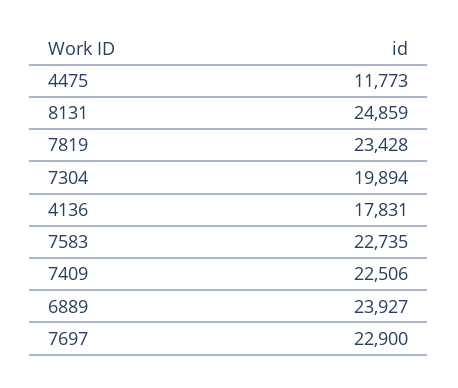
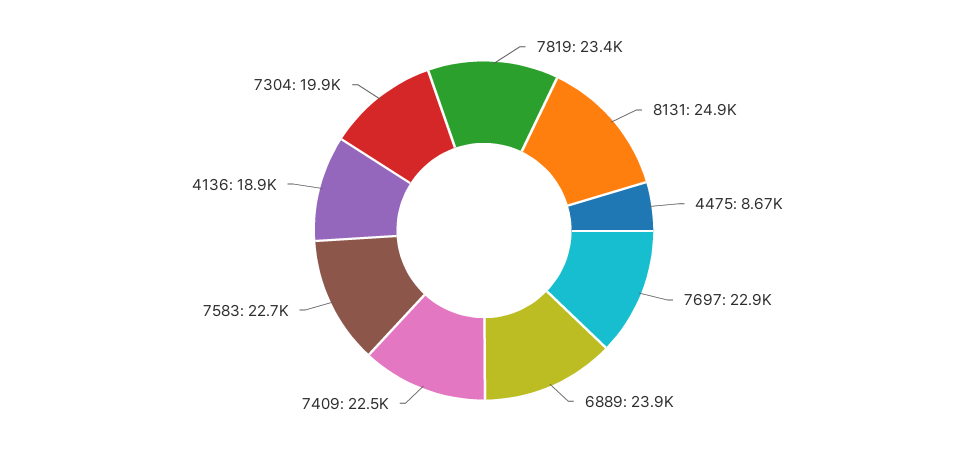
  {
-   "4475": 11773,
+   "4475": 8670,
    "8131": 24859,
    "7819": 23428,
    "7304": 19894,
-   "4136": 17831,
+   "4136": 18900,
    "7583": 22735,
    "7409": 22506,
    "6889": 23927,
    "7697": 22900
  }

